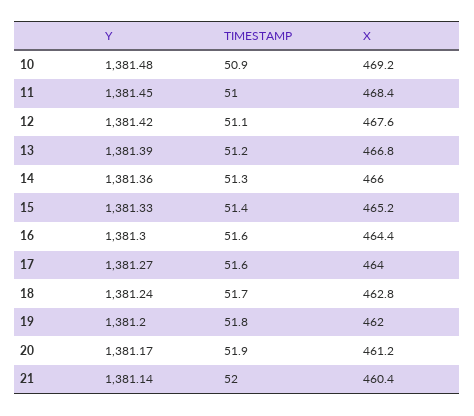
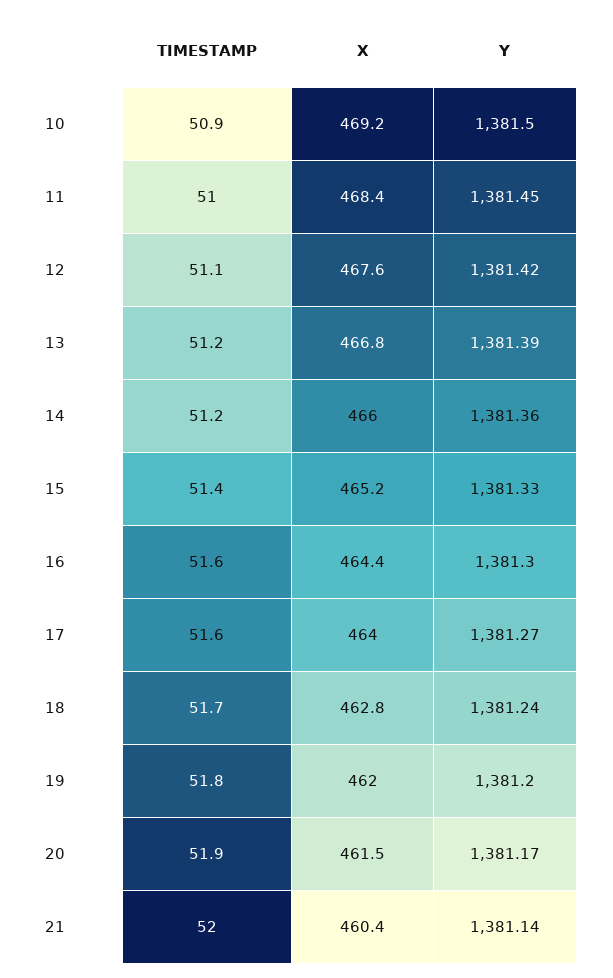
  {
    "Y": {
-     "10": 1381.48,
+     "10": 1381.5,
      "11": 1381.45,
      "12": 1381.42,
      "13": 1381.39,
      "14": 1381.36,
      "15": 1381.33,
      "16": 1381.3,
      "17": 1381.27,
      "18": 1381.24,
      "19": 1381.2,
      "20": 1381.17,
      "21": 1381.14
    },
    "TIMESTAMP": {
      "10": 50.9,
      "11": 51,
      "12": 51.1,
      "13": 51.2,
-     "14": 51.3,
+     "14": 51.2,
      "15": 51.4,
      "16": 51.6,
      "17": 51.6,
      "18": 51.7,
      "19": 51.8,
      "20": 51.9,
      "21": 52
    },
    "X": {
      "10": 469.2,
      "11": 468.4,
      "12": 467.6,
      "13": 466.8,
      "14": 466,
      "15": 465.2,
      "16": 464.4,
      "17": 464,
      "18": 462.8,
      "19": 462,
-     "20": 461.2,
+     "20": 461.5,
      "21": 460.4
    }
  }

